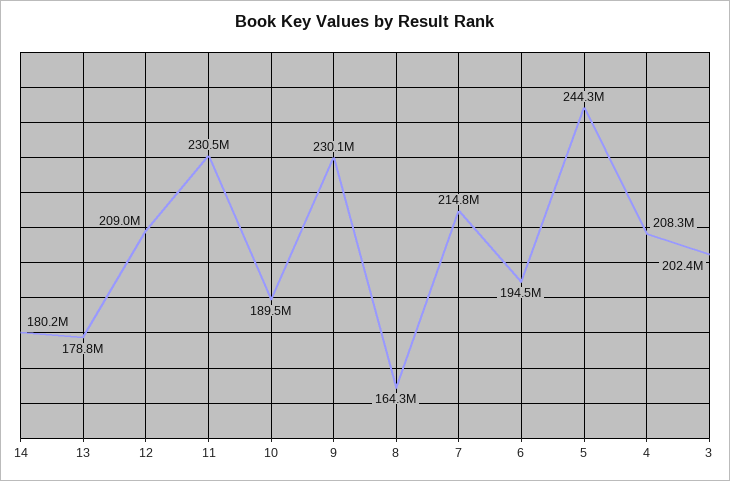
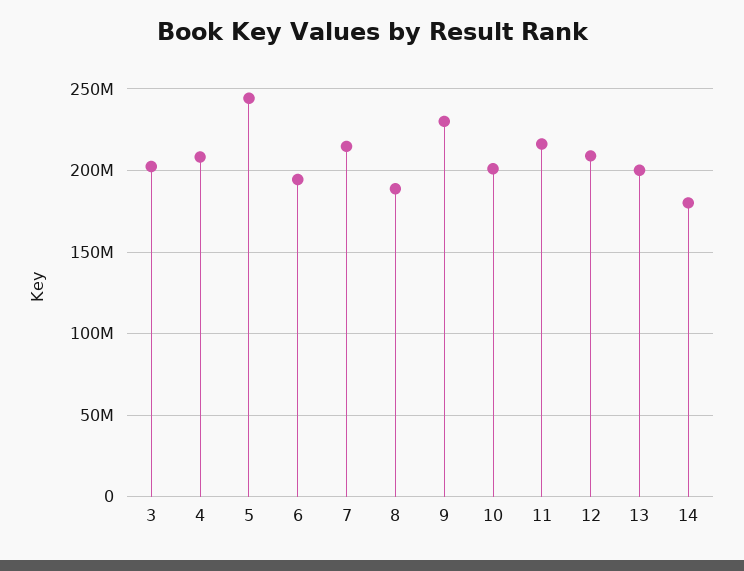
  {
    "14": 180200000,
-   "13": 178800000,
+   "13": 200000000,
    "12": 209000000,
-   "11": 230500000,
+   "11": 215000000,
-   "10": 189500000,
+   "10": 200000000,
    "9": 230100000,
-   "8": 164300000,
+   "8": 190000000,
    "7": 214800000,
    "6": 194500000,
    "5": 244300000,
    "4": 208300000,
    "3": 202400000
  }

